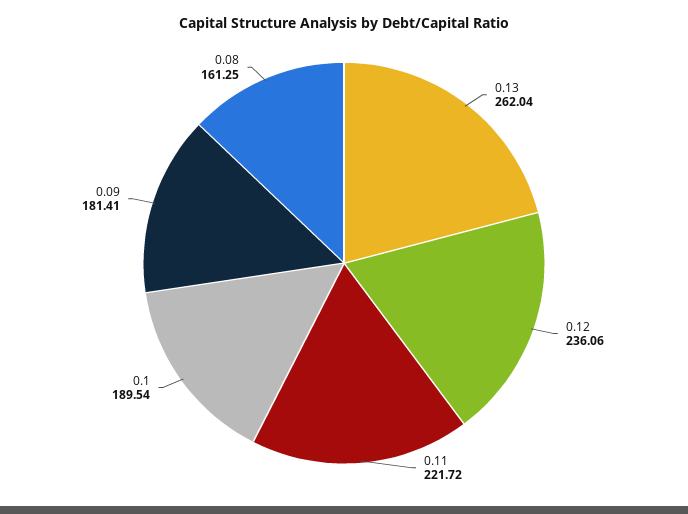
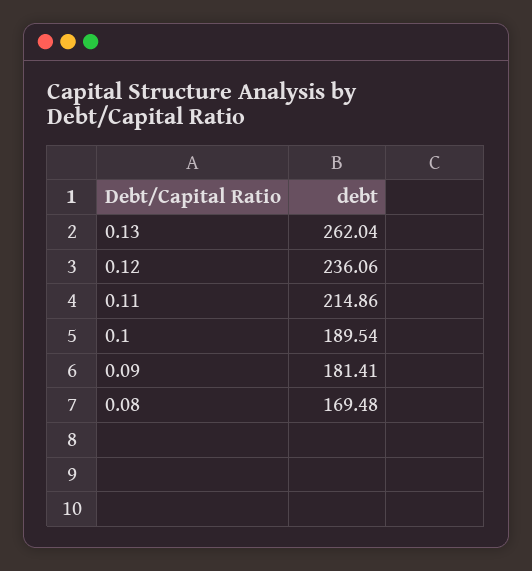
  {
    "0.13": 262.04,
    "0.12": 236.06,
-   "0.11": 221.72,
+   "0.11": 214.86,
    "0.1": 189.54,
    "0.09": 181.41,
-   "0.08": 161.25
+   "0.08": 169.48
  }

